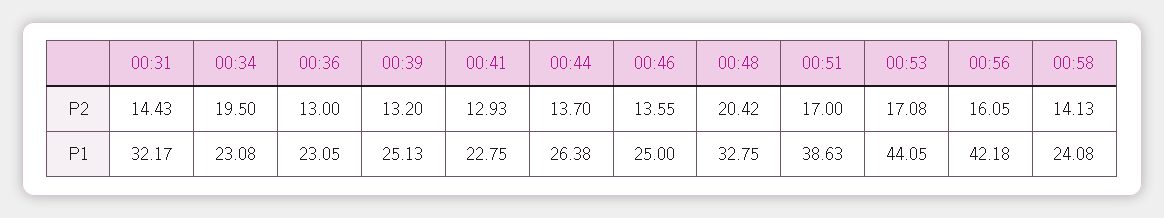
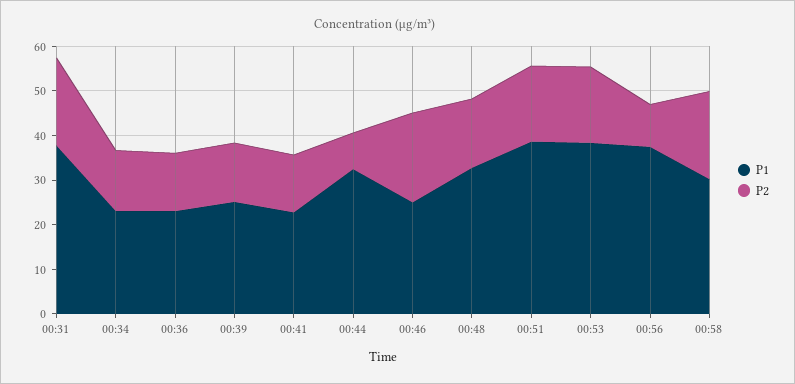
  {
    "P2": {
-     "00:31": 14.43,
+     "00:31": 20,
-     "00:34": 19.5,
+     "00:34": 14,
      "00:36": 13,
      "00:39": 13.2,
      "00:41": 12.93,
-     "00:44": 13.7,
+     "00:44": 8,
-     "00:46": 13.55,
+     "00:46": 20,
-     "00:48": 20.42,
+     "00:48": 16,
      "00:51": 17,
      "00:53": 17.08,
-     "00:56": 16.05,
+     "00:56": 10,
-     "00:58": 14.13
+     "00:58": 20
    },
    "P1": {
-     "00:31": 32.17,
+     "00:31": 38,
      "00:34": 23.08,
      "00:36": 23.05,
      "00:39": 25.13,
      "00:41": 22.75,
-     "00:44": 26.38,
+     "00:44": 32,
      "00:46": 25,
      "00:48": 32.75,
      "00:51": 38.63,
-     "00:53": 44.05,
+     "00:53": 38,
-     "00:56": 42.18,
+     "00:56": 38,
-     "00:58": 24.08
+     "00:58": 30
    }
  }

